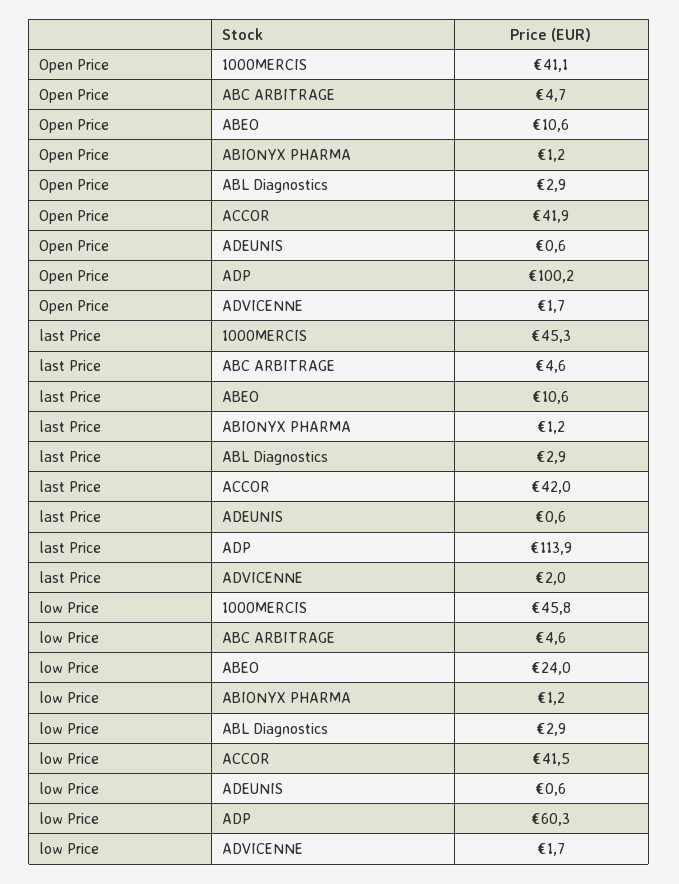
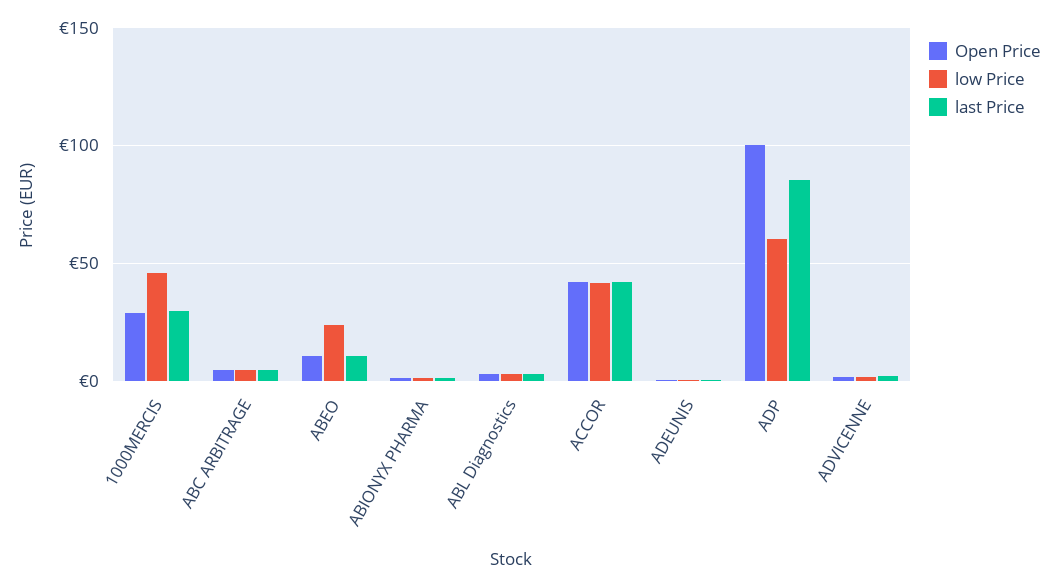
  {
    "Open Price": {
-     "1000MERCIS": 41.1,
+     "1000MERCIS": 30,
      "ABC ARBITRAGE": 4.7,
      "ABEO": 10.6,
      "ABIONYX PHARMA": 1.2,
      "ABL Diagnostics": 2.9,
      "ACCOR": 41.9,
      "ADEUNIS": 0.6,
      "ADP": 100.2,
      "ADVICENNE": 1.7
    },
    "last Price": {
-     "1000MERCIS": 45.3,
+     "1000MERCIS": 30,
      "ABC ARBITRAGE": 4.6,
      "ABEO": 10.6,
      "ABIONYX PHARMA": 1.2,
      "ABL Diagnostics": 2.9,
      "ACCOR": 42,
      "ADEUNIS": 0.6,
-     "ADP": 113.9,
+     "ADP": 85,
      "ADVICENNE": 2
    },
    "low Price": {
      "1000MERCIS": 45.8,
      "ABC ARBITRAGE": 4.6,
      "ABEO": 24,
      "ABIONYX PHARMA": 1.2,
      "ABL Diagnostics": 2.9,
      "ACCOR": 41.5,
      "ADEUNIS": 0.6,
      "ADP": 60.3,
      "ADVICENNE": 1.7
    }
  }

